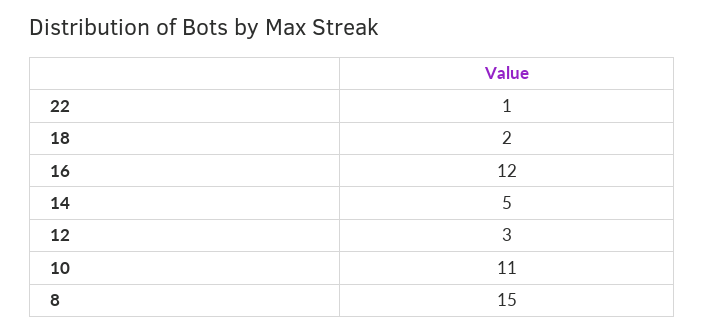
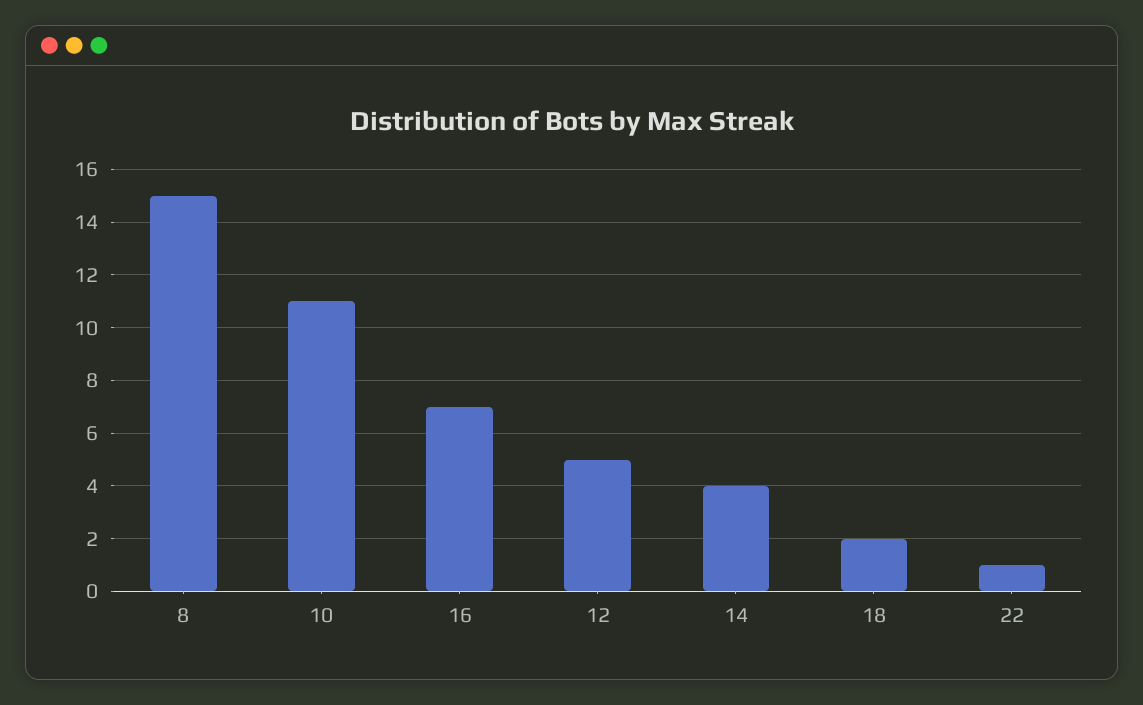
  {
    "22": 1,
    "18": 2,
-   "16": 12,
+   "16": 7,
-   "14": 5,
+   "14": 4,
-   "12": 3,
+   "12": 5,
    "10": 11,
    "8": 15
  }

